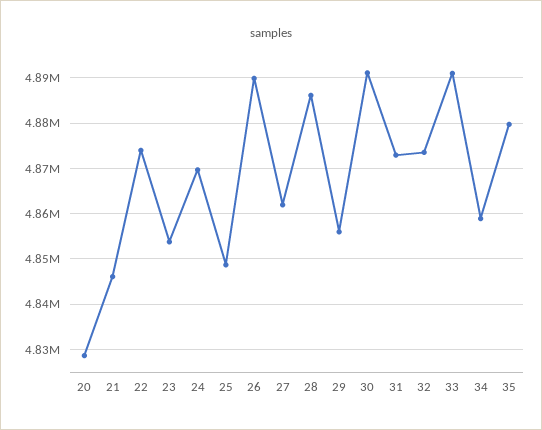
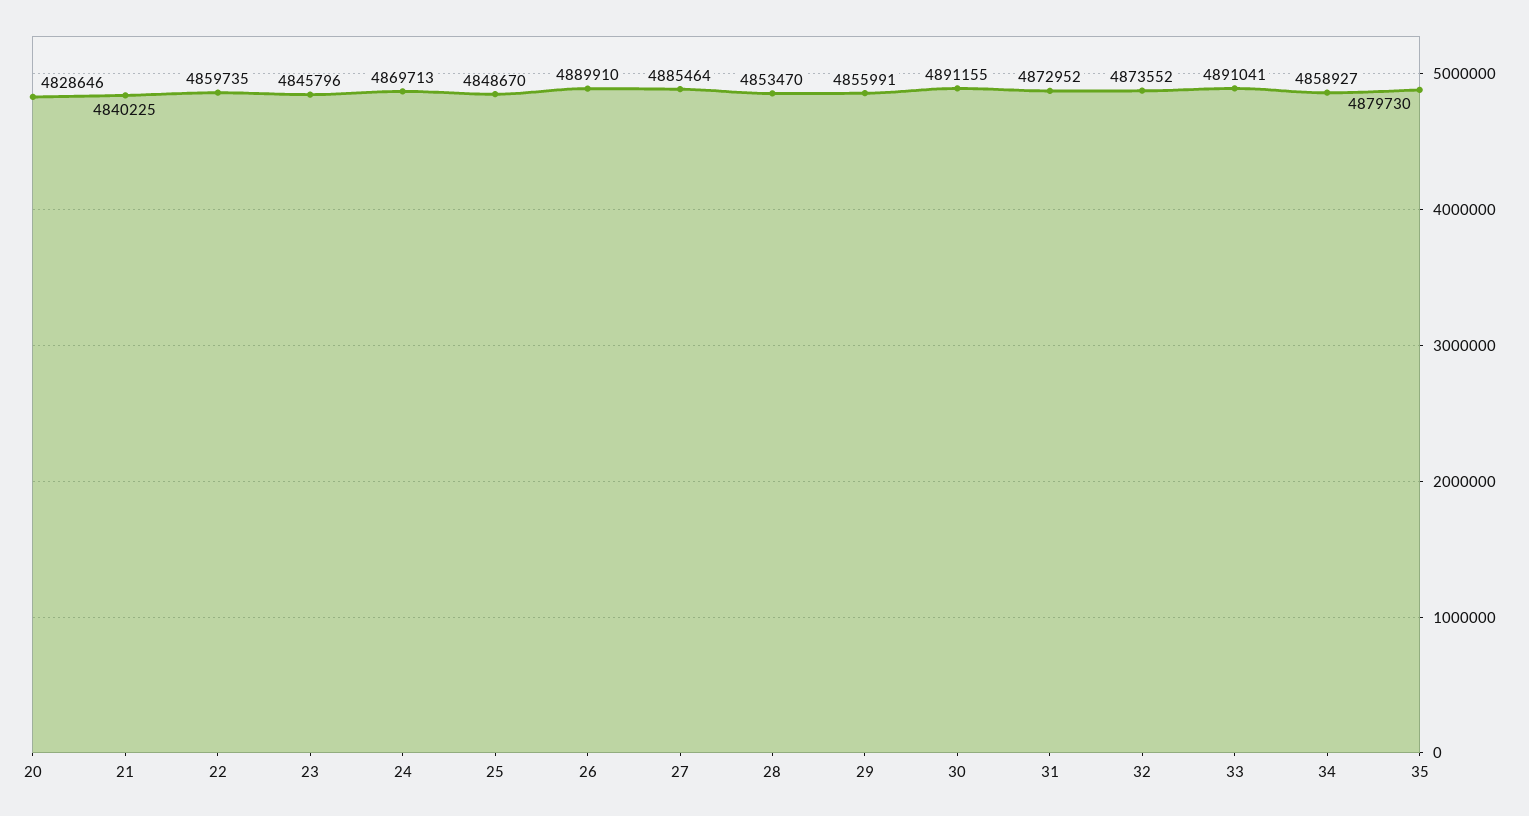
  {
    "20": 4828646,
-   "21": 4846000,
+   "21": 4840225,
-   "22": 4874000,
+   "22": 4859735,
-   "23": 4854000,
+   "23": 4845796,
    "24": 4869713,
    "25": 4848670,
    "26": 4889910,
-   "27": 4862000,
+   "27": 4885464,
-   "28": 4886000,
+   "28": 4853470,
    "29": 4855991,
    "30": 4891155,
    "31": 4872952,
    "32": 4873552,
    "33": 4891041,
    "34": 4858927,
    "35": 4879730
  }

